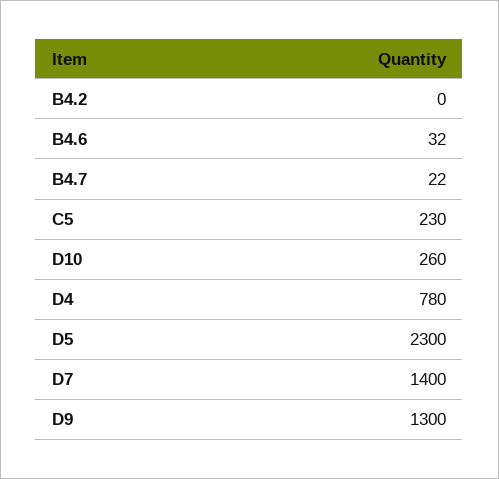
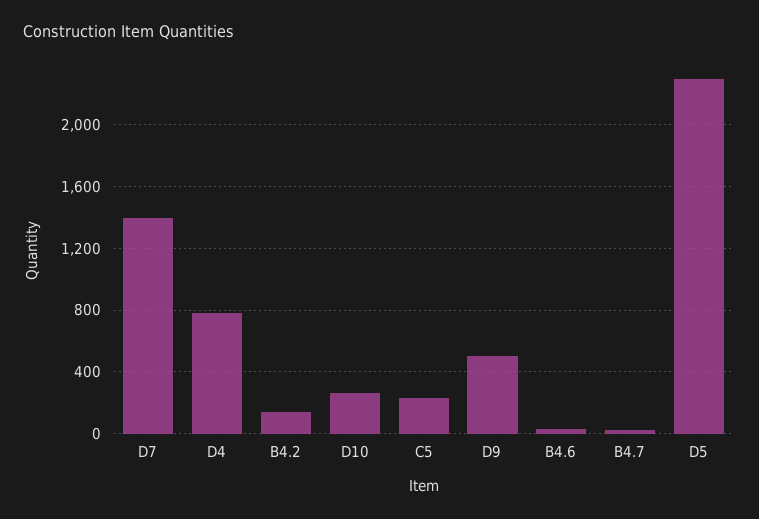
  {
-   "B4.2": 0,
+   "B4.2": 150,
    "B4.6": 32,
    "B4.7": 22,
    "C5": 230,
    "D10": 260,
    "D4": 780,
    "D5": 2300,
    "D7": 1400,
-   "D9": 1300
+   "D9": 500
  }

